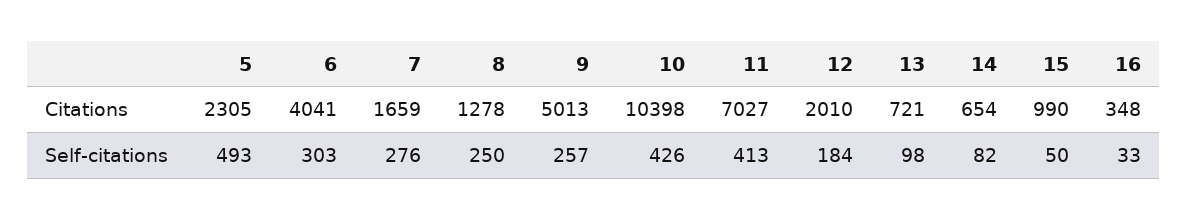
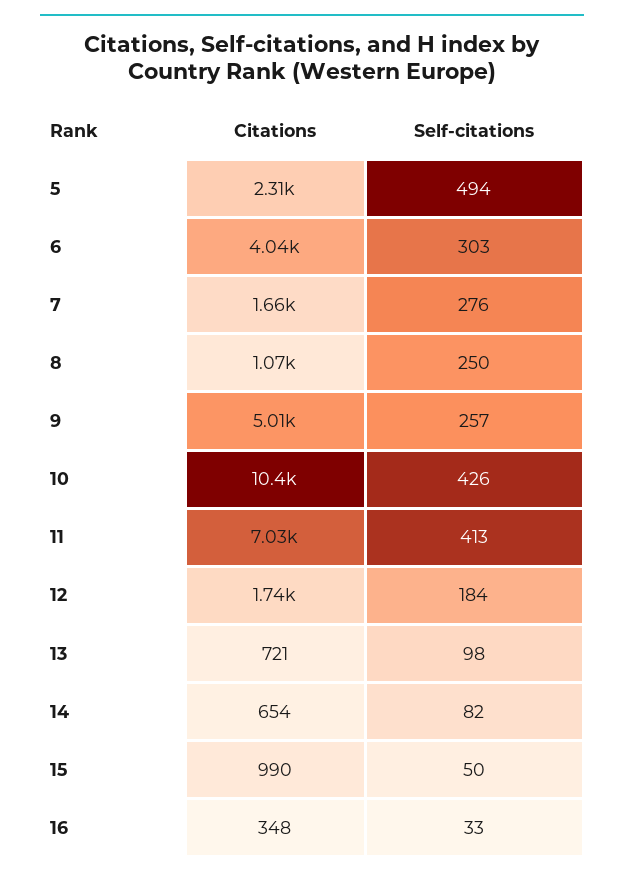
  {
    "5": {
      "Citations": 2305,
-     "Self-citations": 493
+     "Self-citations": 494
    },
    "6": {
      "Citations": 4041,
      "Self-citations": 303
    },
    "7": {
      "Citations": 1659,
      "Self-citations": 276
    },
    "8": {
-     "Citations": 1278,
+     "Citations": 1070,
      "Self-citations": 250
    },
    "9": {
      "Citations": 5013,
      "Self-citations": 257
    },
    "10": {
      "Citations": 10398,
      "Self-citations": 426
    },
    "11": {
      "Citations": 7027,
      "Self-citations": 413
    },
    "12": {
-     "Citations": 2010,
+     "Citations": 1740,
      "Self-citations": 184
    },
    "13": {
      "Citations": 721,
      "Self-citations": 98
    },
    "14": {
      "Citations": 654,
      "Self-citations": 82
    },
    "15": {
      "Citations": 990,
      "Self-citations": 50
    },
    "16": {
      "Citations": 348,
      "Self-citations": 33
    }
  }

